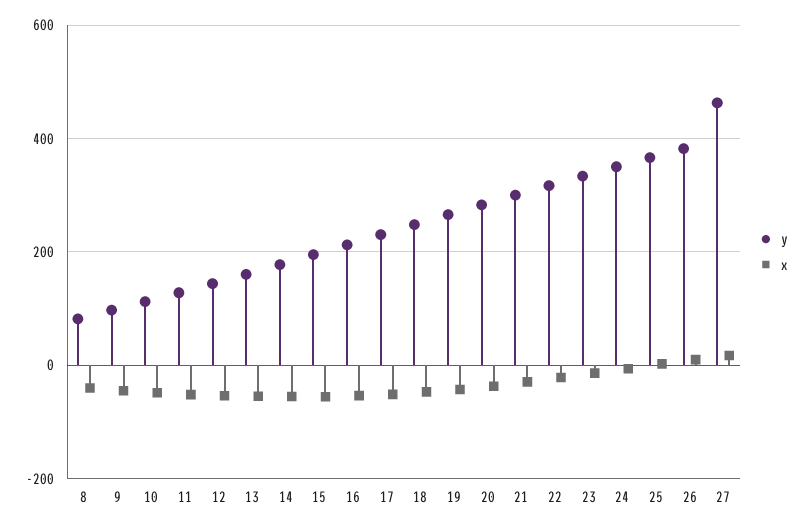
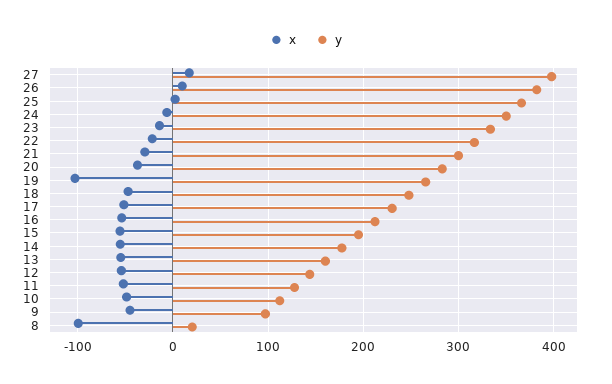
  {
    "y": {
-     "8": 80,
+     "8": 20,
      "9": 100,
      "10": 110,
      "11": 130,
      "12": 140,
      "13": 160,
      "14": 180,
      "15": 200,
      "16": 210,
      "17": 230,
      "18": 250,
      "19": 270,
      "20": 280,
      "21": 300,
      "22": 320,
      "23": 330,
      "24": 350,
      "25": 370,
      "26": 380,
-     "27": 460
+     "27": 400
    },
    "x": {
-     "8": -40,
+     "8": -100,
      "9": -50,
      "10": -50,
      "11": -50,
      "12": -50,
      "13": -50,
      "14": -60,
      "15": -60,
      "16": -50,
      "17": -50,
      "18": -50,
-     "19": -40,
+     "19": -100,
      "20": -40,
      "21": -30,
      "22": -20,
      "23": -10,
      "24": -10,
      "25": 0,
      "26": 10,
      "27": 20
    }
  }

